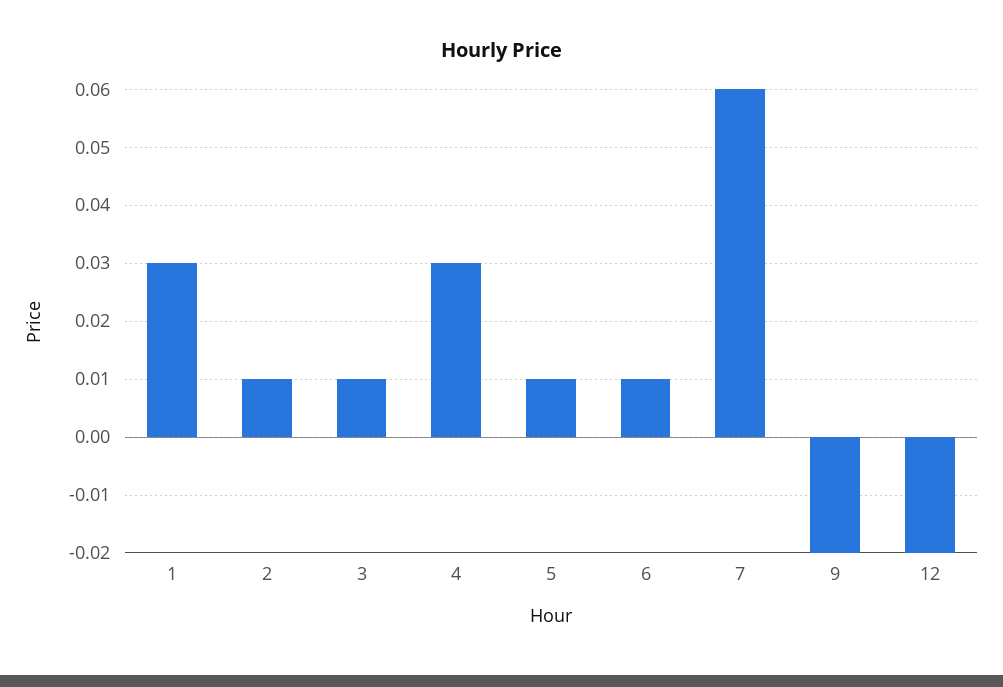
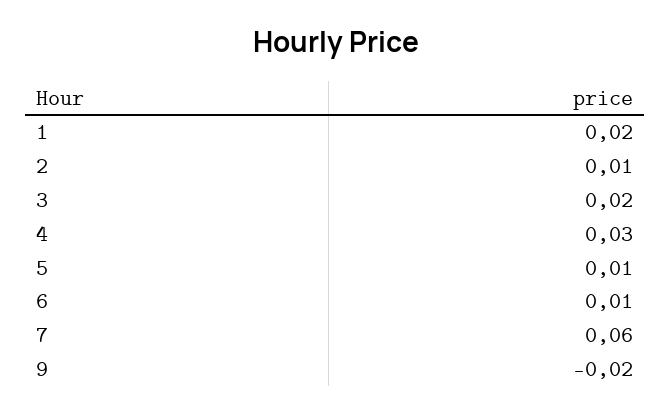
  {
-   "1": 0.03,
+   "1": 0.02,
    "2": 0.01,
-   "3": 0.01,
+   "3": 0.02,
    "4": 0.03,
    "5": 0.01,
    "6": 0.01,
    "7": 0.06,
-   "9": -0.02,
+   "9": -0.02
-   "12": -0.02
  }

